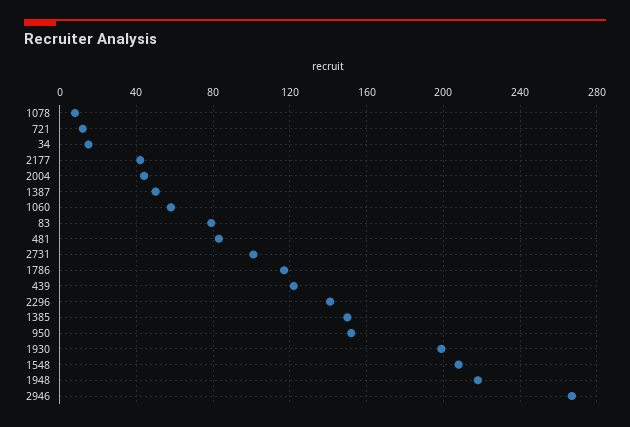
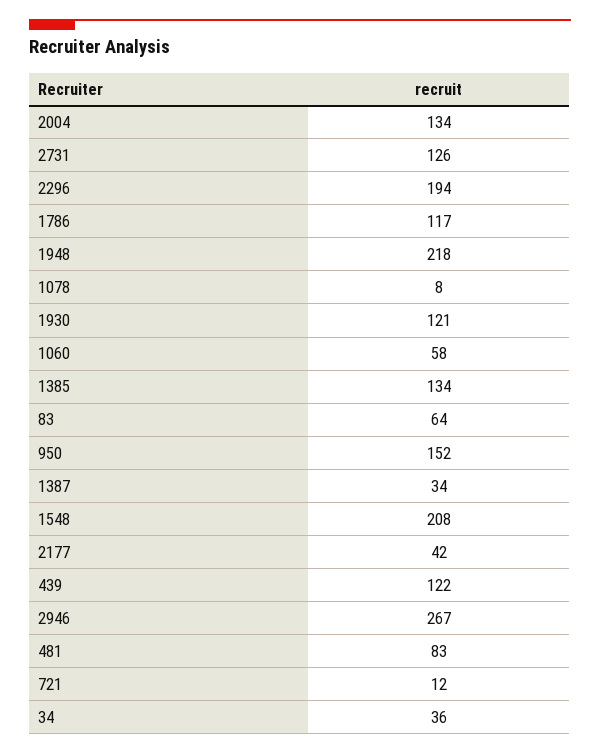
  {
    "1078": 8,
    "721": 12,
-   "34": 15,
+   "34": 36,
    "2177": 42,
-   "2004": 45,
+   "2004": 134,
-   "1387": 50,
+   "1387": 34,
    "1060": 58,
-   "83": 80,
+   "83": 64,
    "481": 83,
-   "2731": 100,
+   "2731": 126,
    "1786": 117,
    "439": 122,
-   "2296": 140,
+   "2296": 194,
-   "1385": 150,
+   "1385": 134,
    "950": 152,
-   "1930": 200,
+   "1930": 121,
    "1548": 208,
    "1948": 218,
    "2946": 267
  }

